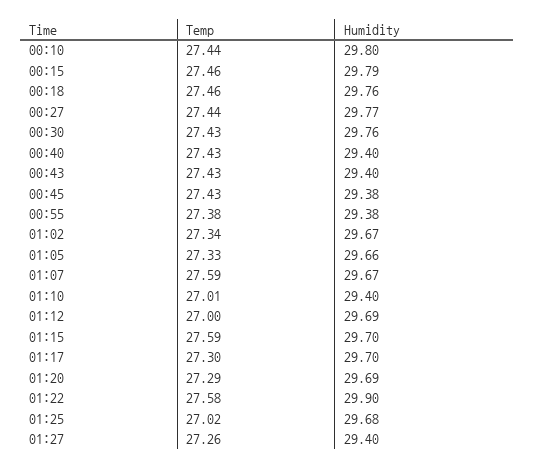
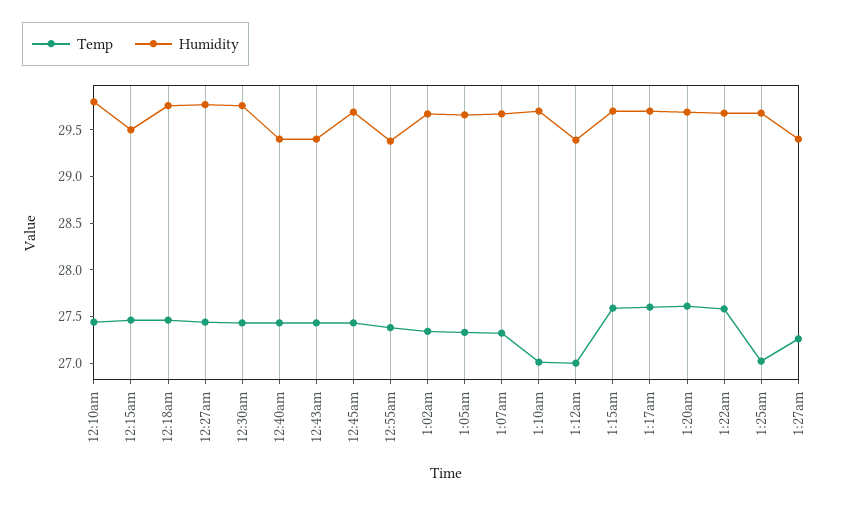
  {
    "Temp": {
      "00:10": 27.44,
      "00:15": 27.46,
      "00:18": 27.46,
      "00:27": 27.44,
      "00:30": 27.43,
      "00:40": 27.43,
      "00:43": 27.43,
      "00:45": 27.43,
      "00:55": 27.38,
      "01:02": 27.34,
      "01:05": 27.33,
-     "01:07": 27.59,
+     "01:07": 27.3,
      "01:10": 27.01,
      "01:12": 27,
      "01:15": 27.59,
-     "01:17": 27.3,
+     "01:17": 27.6,
-     "01:20": 27.29,
+     "01:20": 27.6,
      "01:22": 27.58,
      "01:25": 27.02,
      "01:27": 27.26
    },
    "Humidity": {
      "00:10": 29.8,
-     "00:15": 29.79,
+     "00:15": 29.5,
      "00:18": 29.76,
      "00:27": 29.77,
      "00:30": 29.76,
      "00:40": 29.4,
      "00:43": 29.4,
-     "00:45": 29.38,
+     "00:45": 29.7,
      "00:55": 29.38,
      "01:02": 29.67,
      "01:05": 29.66,
      "01:07": 29.67,
-     "01:10": 29.4,
+     "01:10": 29.7,
-     "01:12": 29.69,
+     "01:12": 29.4,
      "01:15": 29.7,
      "01:17": 29.7,
      "01:20": 29.69,
-     "01:22": 29.9,
+     "01:22": 29.7,
      "01:25": 29.68,
      "01:27": 29.4
    }
  }

